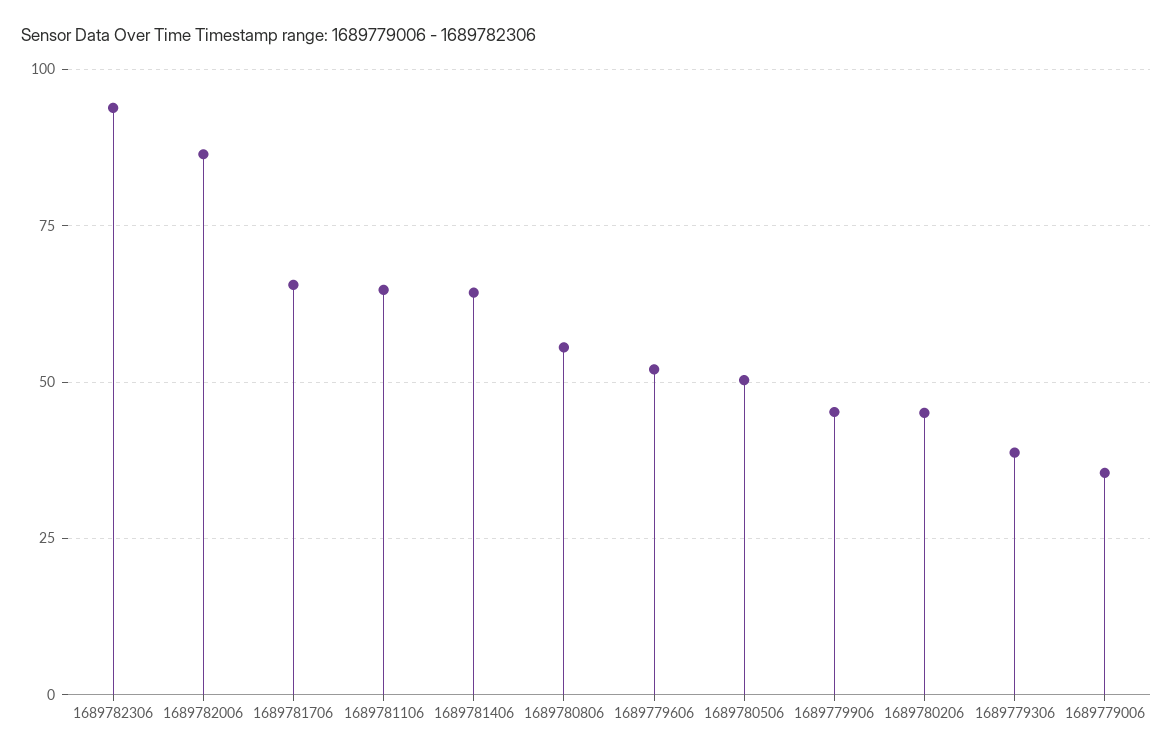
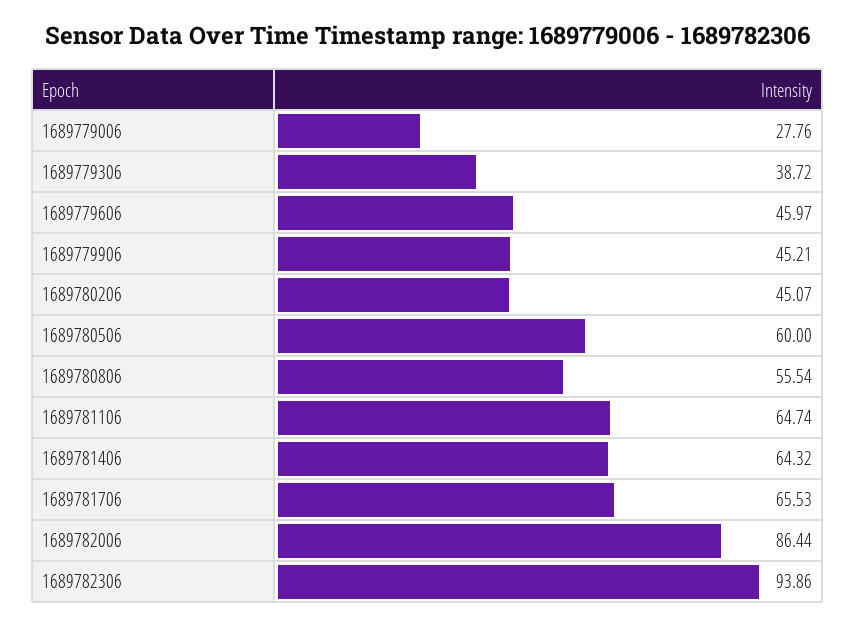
  {
    "1689782306": 93.86,
    "1689782006": 86.44,
    "1689781706": 65.53,
    "1689781106": 64.74,
    "1689781406": 64.32,
    "1689780806": 55.54,
-   "1689779606": 52.5,
+   "1689779606": 45.97,
-   "1689780506": 50,
+   "1689780506": 60,
    "1689779906": 45.21,
    "1689780206": 45.07,
    "1689779306": 38.72,
-   "1689779006": 35
+   "1689779006": 27.76
  }

